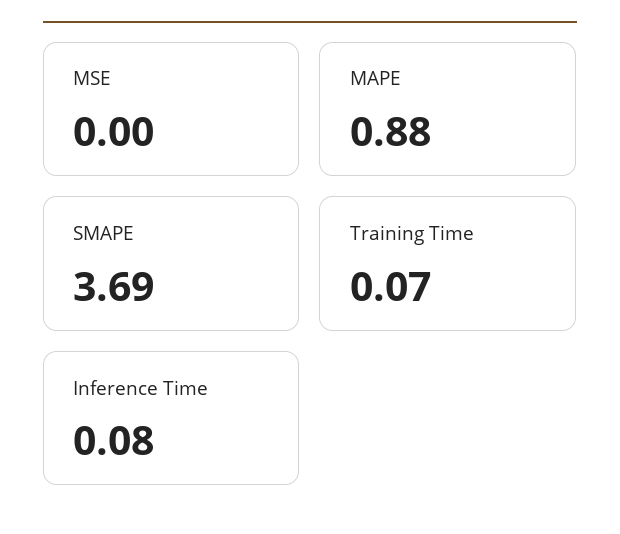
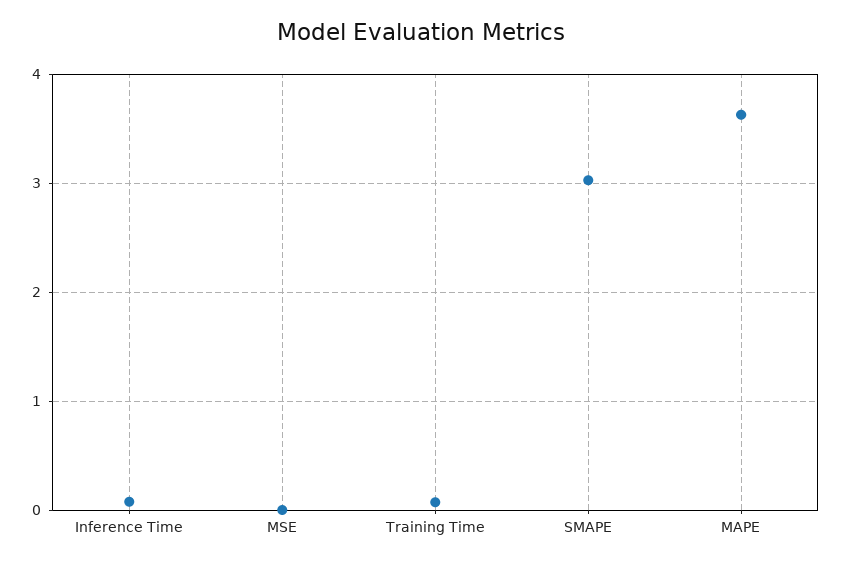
  {
    "MSE": 0,
-   "MAPE": 0.88,
+   "MAPE": 3.6,
-   "SMAPE": 3.69,
+   "SMAPE": 3,
    "Training Time": 0.07,
    "Inference Time": 0.08
  }

